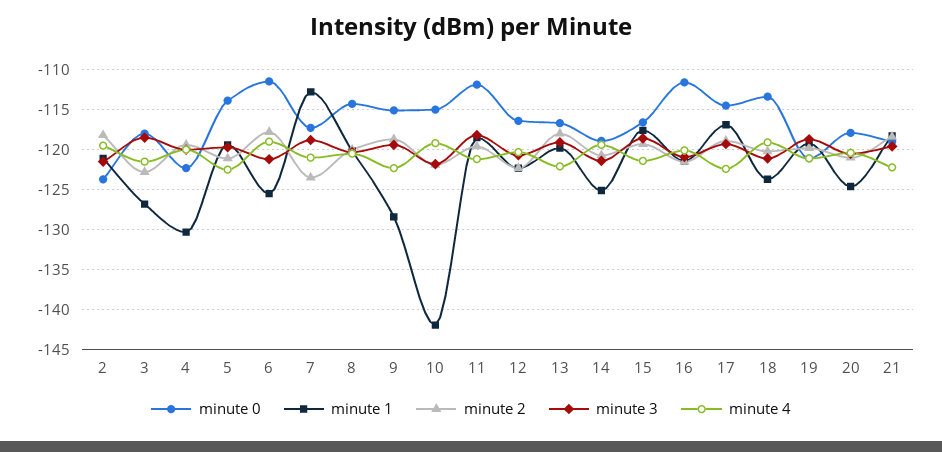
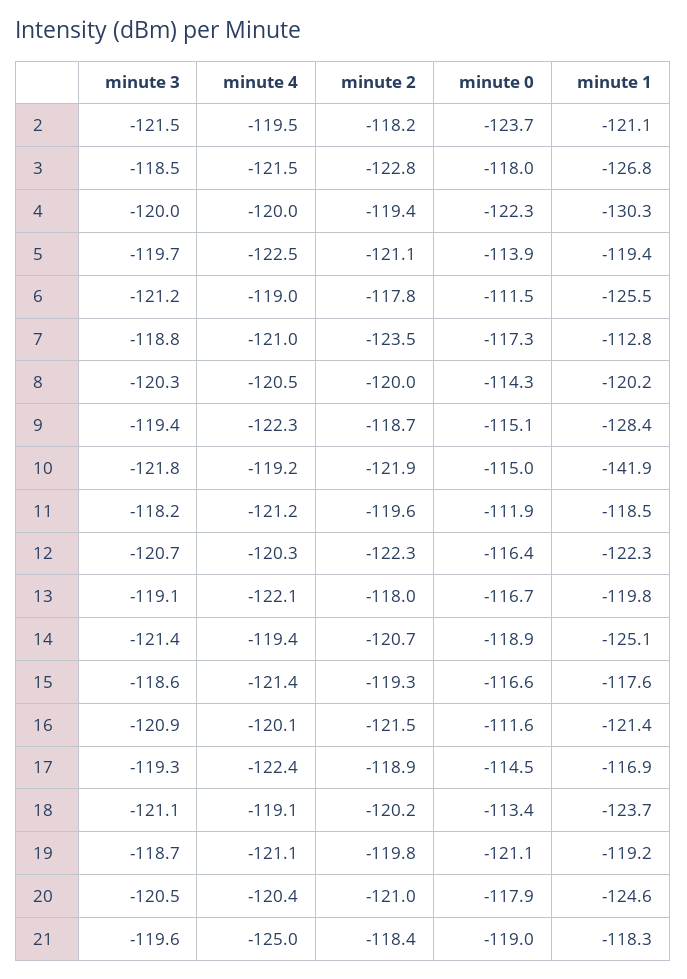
  {
    "minute 0": {
      "2": -123.7,
      "3": -118,
      "4": -122.3,
      "5": -113.9,
      "6": -111.5,
      "7": -117.3,
      "8": -114.3,
      "9": -115.1,
      "10": -115,
      "11": -111.9,
      "12": -116.4,
      "13": -116.7,
      "14": -118.9,
      "15": -116.6,
      "16": -111.6,
      "17": -114.5,
      "18": -113.4,
      "19": -121.1,
      "20": -117.9,
      "21": -119
    },
    "minute 1": {
      "2": -121.1,
      "3": -126.8,
      "4": -130.3,
      "5": -119.4,
      "6": -125.5,
      "7": -112.8,
      "8": -120.2,
      "9": -128.4,
      "10": -141.9,
      "11": -118.5,
      "12": -122.3,
      "13": -119.8,
      "14": -125.1,
      "15": -117.6,
      "16": -121.4,
      "17": -116.9,
      "18": -123.7,
      "19": -119.2,
      "20": -124.6,
      "21": -118.3
    },
    "minute 2": {
      "2": -118.2,
      "3": -122.8,
      "4": -119.4,
      "5": -121.1,
      "6": -117.8,
      "7": -123.5,
      "8": -120,
      "9": -118.7,
      "10": -121.9,
      "11": -119.6,
      "12": -122.3,
      "13": -118,
      "14": -120.7,
      "15": -119.3,
      "16": -121.5,
      "17": -118.9,
      "18": -120.2,
      "19": -119.8,
      "20": -121,
      "21": -118.4
    },
    "minute 3": {
      "2": -121.5,
      "3": -118.5,
      "4": -120,
      "5": -119.7,
      "6": -121.2,
      "7": -118.8,
      "8": -120.3,
      "9": -119.4,
      "10": -121.8,
      "11": -118.2,
      "12": -120.7,
      "13": -119.1,
      "14": -121.4,
      "15": -118.6,
      "16": -120.9,
      "17": -119.3,
      "18": -121.1,
      "19": -118.7,
      "20": -120.5,
      "21": -119.6
    },
    "minute 4": {
      "2": -119.5,
      "3": -121.5,
      "4": -120,
      "5": -122.5,
      "6": -119,
      "7": -121,
      "8": -120.5,
      "9": -122.3,
      "10": -119.2,
      "11": -121.2,
      "12": -120.3,
      "13": -122.1,
      "14": -119.4,
      "15": -121.4,
      "16": -120.1,
      "17": -122.4,
      "18": -119.1,
      "19": -121.1,
      "20": -120.4,
-     "21": -122
+     "21": -125
    }
  }

